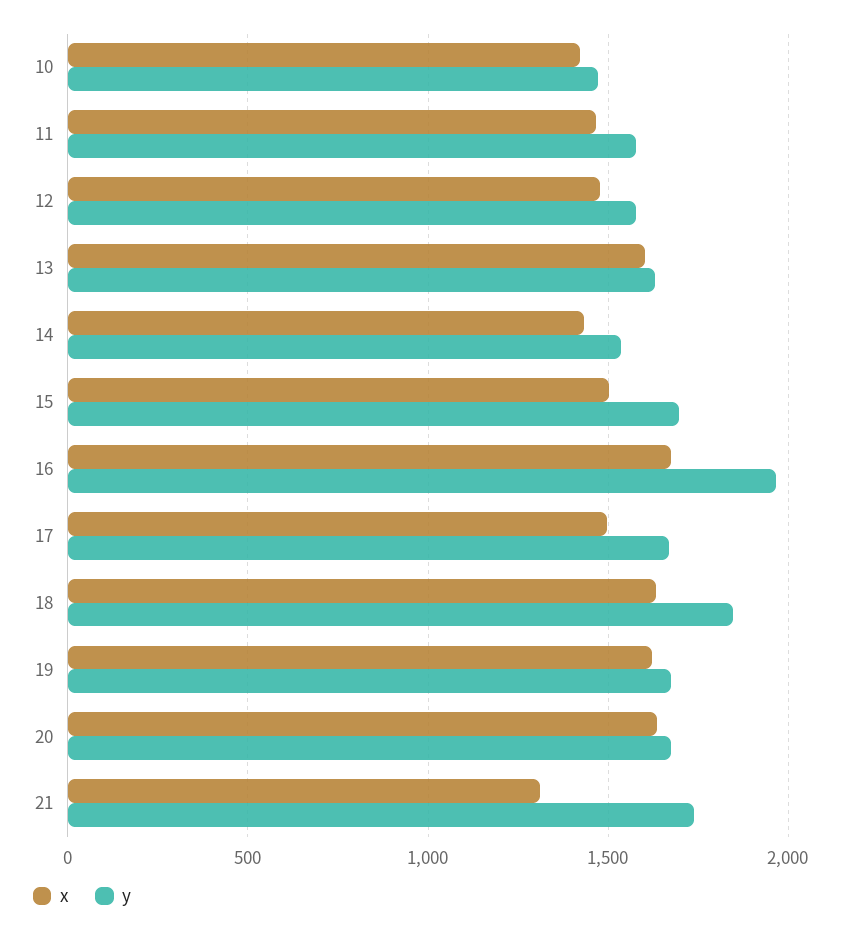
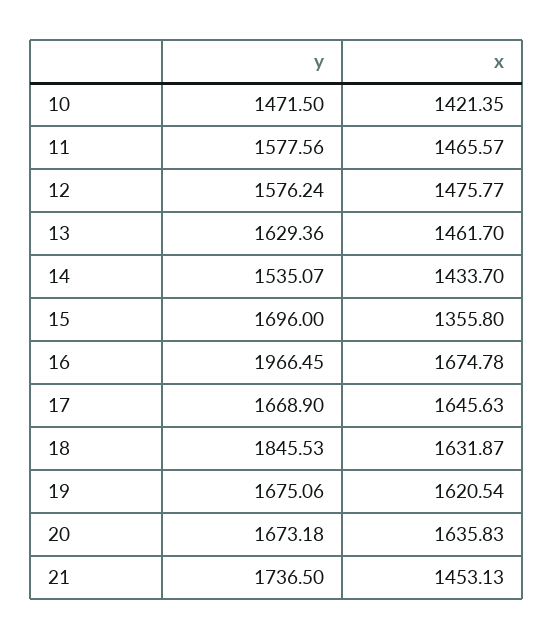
  {
    "x": {
      "10": 1421.35,
      "11": 1465.57,
      "12": 1475.77,
-     "13": 1600,
+     "13": 1461.7,
      "14": 1433.7,
-     "15": 1500,
+     "15": 1355.8,
      "16": 1674.78,
-     "17": 1500,
+     "17": 1645.63,
      "18": 1631.87,
      "19": 1620.54,
      "20": 1635.83,
-     "21": 1300
+     "21": 1453.13
    },
    "y": {
      "10": 1471.5,
      "11": 1577.56,
      "12": 1576.24,
      "13": 1629.36,
      "14": 1535.07,
      "15": 1696,
      "16": 1966.45,
      "17": 1668.9,
      "18": 1845.53,
      "19": 1675.06,
      "20": 1673.18,
      "21": 1736.5
    }
  }

